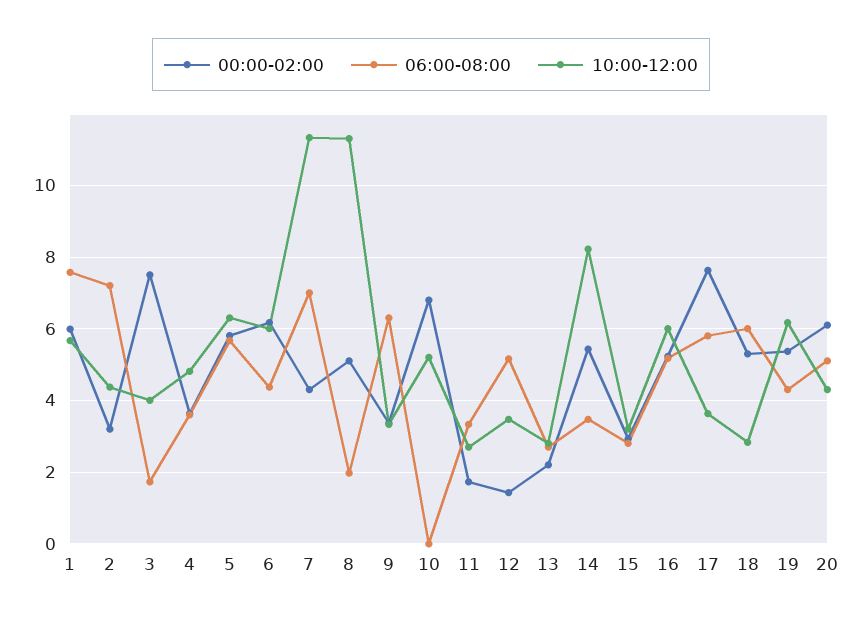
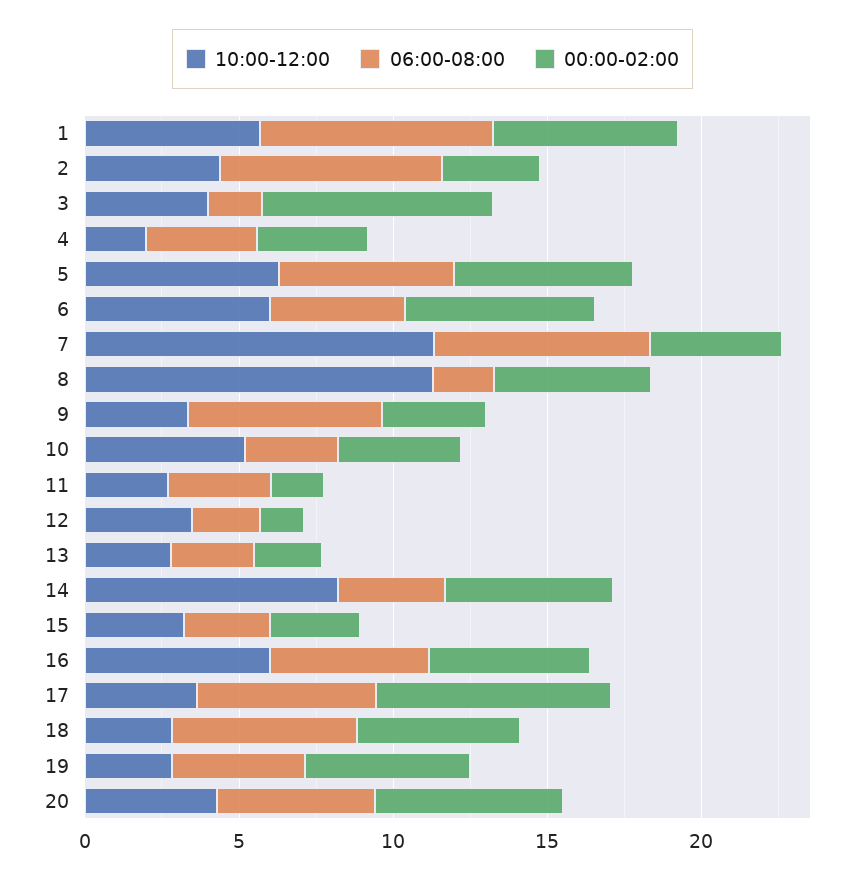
  {
    "00:00-02:00": {
      "1": 6,
      "2": 3.2,
      "3": 7.6,
      "4": 3.6,
      "5": 5.8,
      "6": 6.2,
      "7": 4.4,
      "8": 5.2,
      "9": 3.4,
-     "10": 6.8,
+     "10": 4,
      "11": 1.8,
      "12": 1.4,
      "13": 2.2,
      "14": 5.4,
      "15": 3,
      "16": 5.2,
      "17": 7.6,
      "18": 5.4,
      "19": 5.4,
      "20": 6.2
    },
    "06:00-08:00": {
      "1": 7.6,
      "2": 7.2,
      "3": 1.8,
      "4": 3.6,
      "5": 5.6,
      "6": 4.4,
      "7": 7,
      "8": 2,
      "9": 6.4,
-     "10": 0,
+     "10": 3,
      "11": 3.4,
-     "12": 5.2,
+     "12": 2,
      "13": 2.8,
      "14": 3.4,
      "15": 2.8,
      "16": 5.2,
      "17": 5.8,
      "18": 6,
      "19": 4.4,
      "20": 5.2
    },
    "10:00-12:00": {
      "1": 5.6,
      "2": 4.4,
      "3": 4,
-     "4": 4.8,
+     "4": 2,
      "5": 6.4,
      "6": 6,
      "7": 11.4,
      "8": 11.4,
      "9": 3.4,
      "10": 5.2,
      "11": 2.8,
      "12": 3.4,
      "13": 2.8,
      "14": 8.2,
      "15": 3.2,
      "16": 6,
      "17": 3.6,
      "18": 2.8,
-     "19": 6.2,
+     "19": 3,
      "20": 4.4
    }
  }

